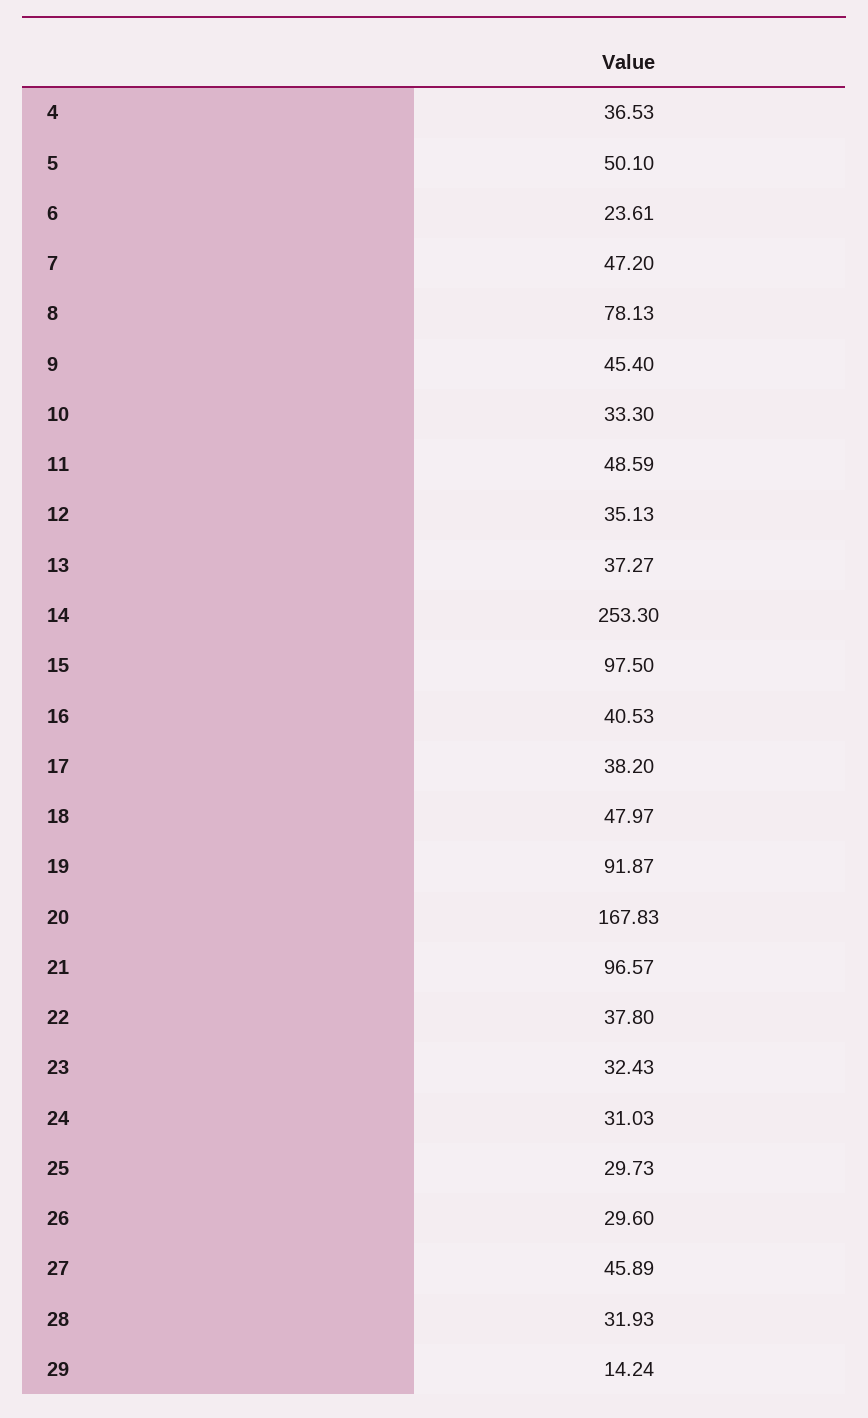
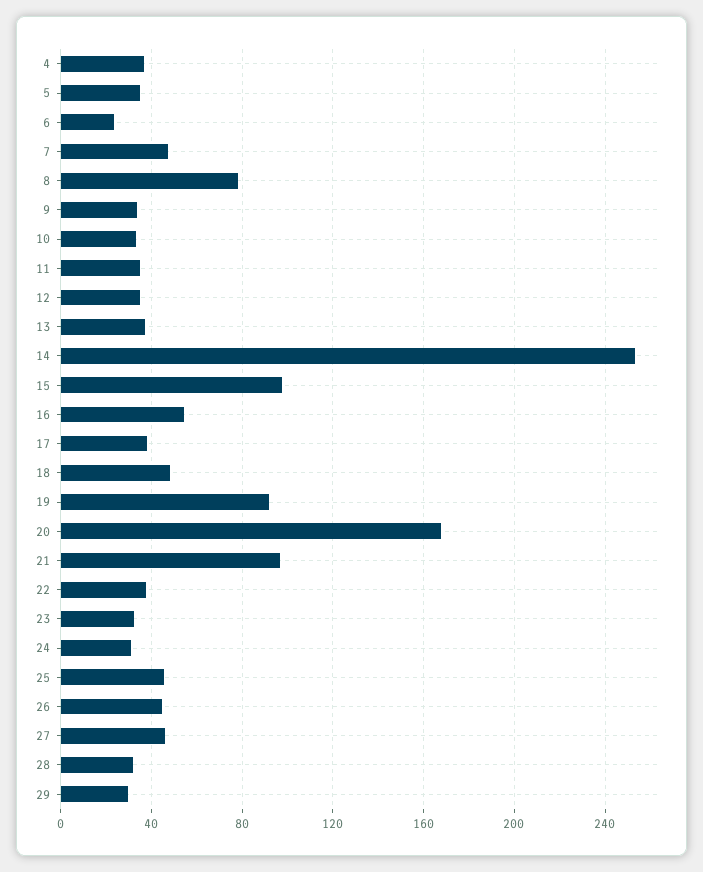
  {
    "4": 36.53,
-   "5": 50.1,
+   "5": 35,
    "6": 23.61,
    "7": 47.2,
    "8": 78.13,
-   "9": 45.4,
+   "9": 35,
    "10": 33.3,
-   "11": 48.59,
+   "11": 35,
    "12": 35.13,
    "13": 37.27,
    "14": 253.3,
    "15": 97.5,
-   "16": 40.53,
+   "16": 55,
    "17": 38.2,
    "18": 47.97,
    "19": 91.87,
    "20": 167.83,
    "21": 96.57,
    "22": 37.8,
    "23": 32.43,
    "24": 31.03,
-   "25": 29.73,
+   "25": 45,
-   "26": 29.6,
+   "26": 45,
    "27": 45.89,
    "28": 31.93,
-   "29": 14.24
+   "29": 30
  }

